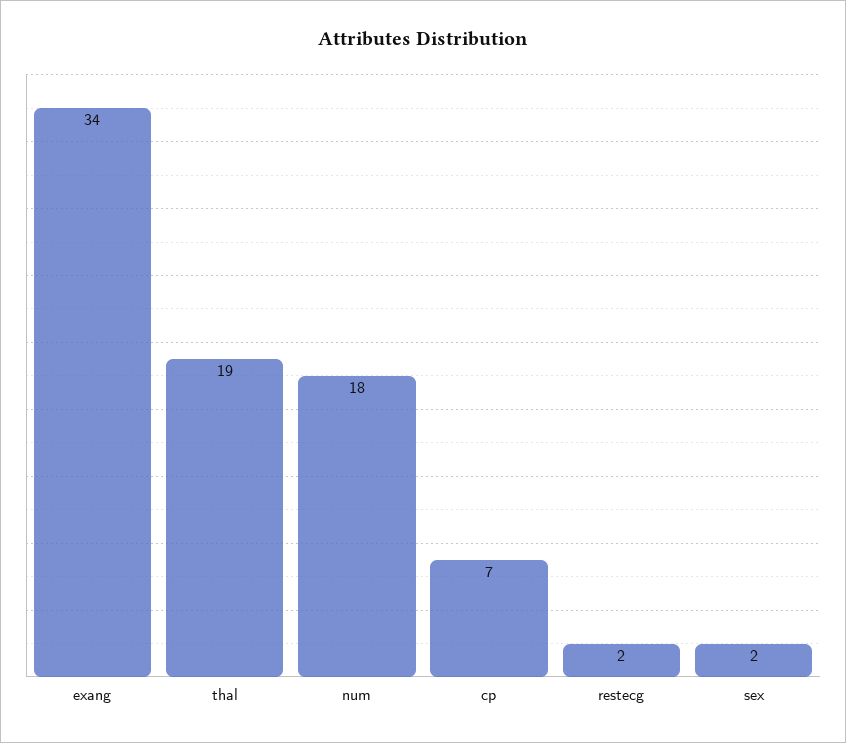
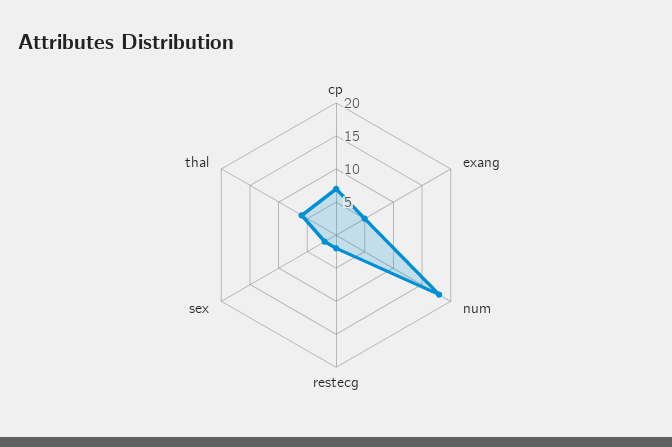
  {
-   "exang": 34,
+   "exang": 5,
-   "thal": 19,
+   "thal": 5,
    "num": 18,
    "cp": 7,
    "restecg": 2,
    "sex": 2
  }

